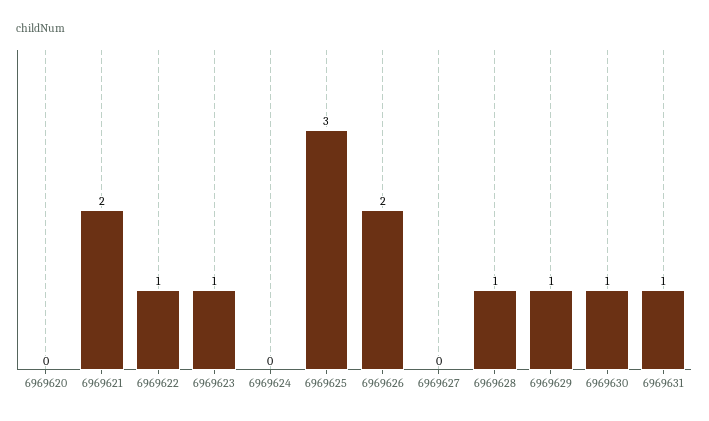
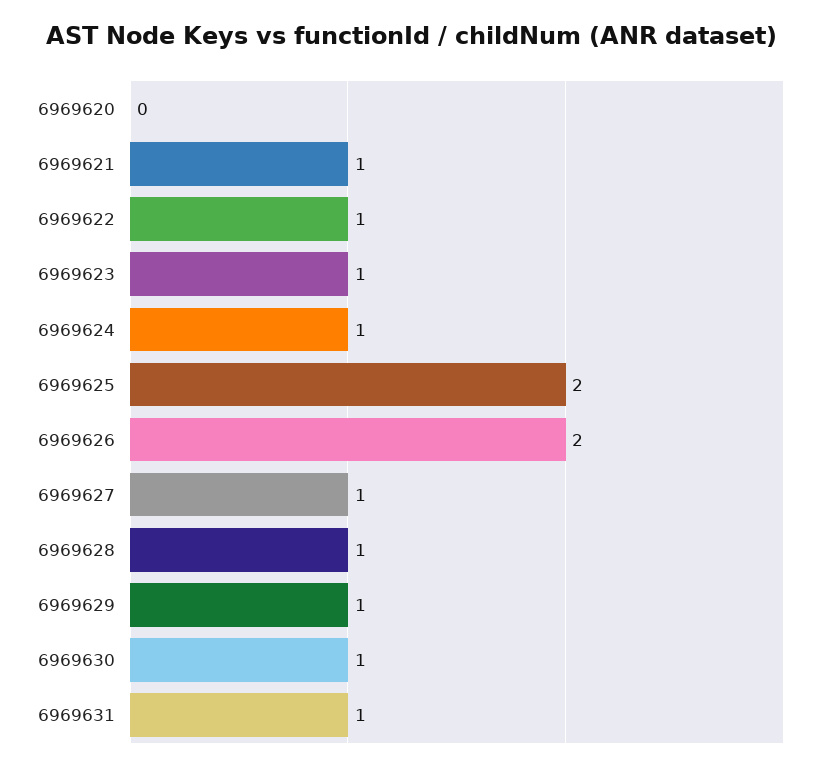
  {
    "6969620": 0,
-   "6969621": 2,
+   "6969621": 1,
    "6969622": 1,
    "6969623": 1,
-   "6969624": 0,
+   "6969624": 1,
-   "6969625": 3,
+   "6969625": 2,
    "6969626": 2,
-   "6969627": 0,
+   "6969627": 1,
    "6969628": 1,
    "6969629": 1,
    "6969630": 1,
    "6969631": 1
  }

